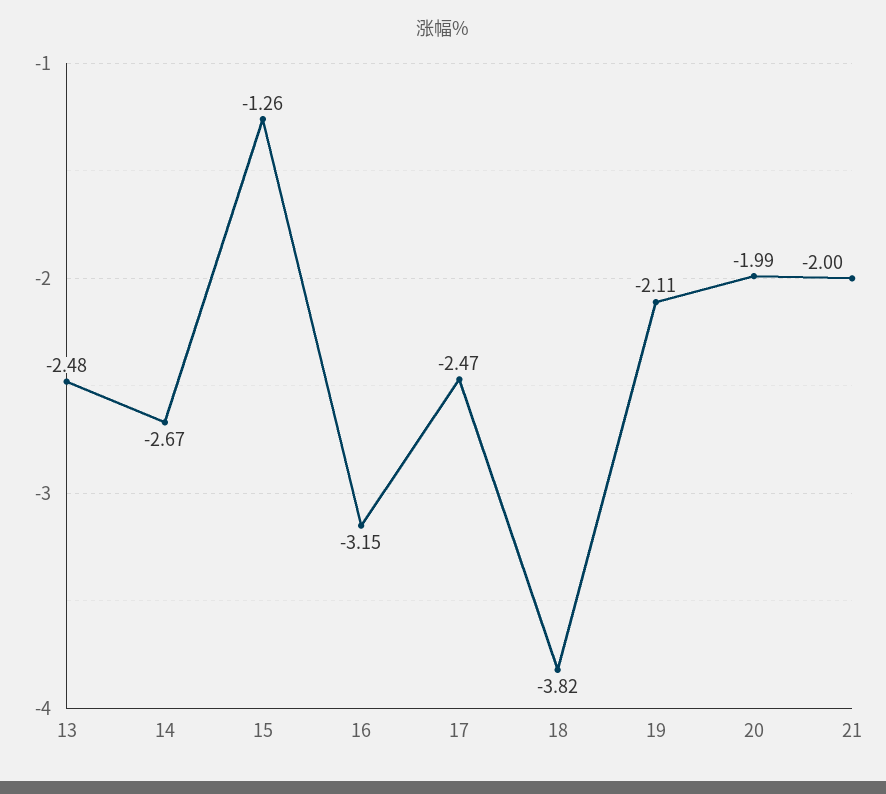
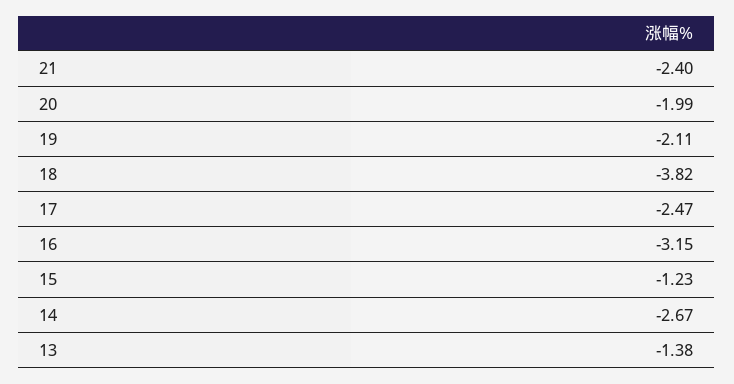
  {
-   "13": -2.48,
+   "13": -1.38,
    "14": -2.67,
-   "15": -1.26,
+   "15": -1.23,
    "16": -3.15,
    "17": -2.47,
    "18": -3.82,
    "19": -2.11,
    "20": -1.99,
-   "21": -2
+   "21": -2.4
  }

